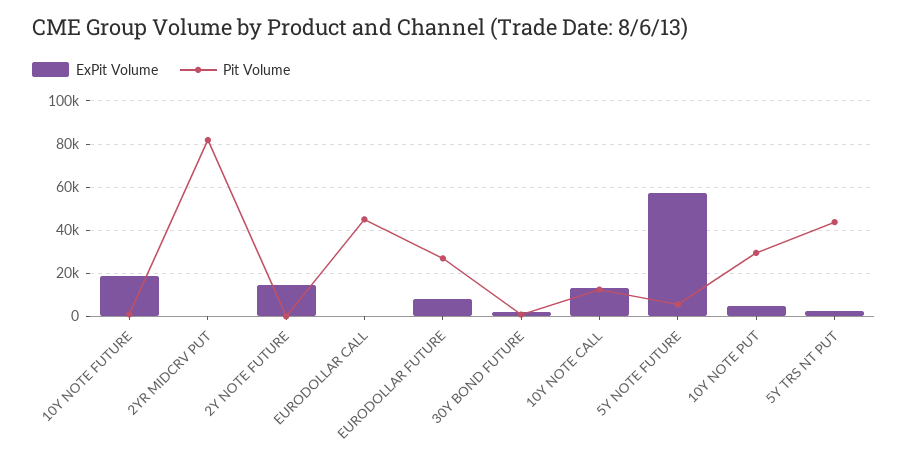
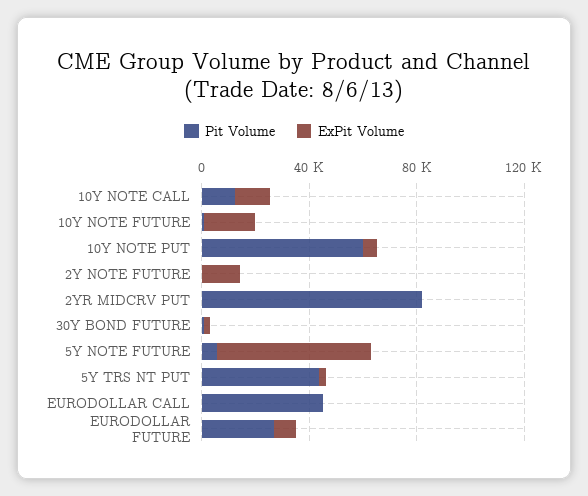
  {
    "ExPit Volume": {
      "10Y NOTE FUTURE": 20000,
      "2YR MIDCRV PUT": 0,
      "2Y NOTE FUTURE": 15000,
      "EURODOLLAR CALL": 0,
      "EURODOLLAR FUTURE": 10000,
      "30Y BOND FUTURE": 0,
      "10Y NOTE CALL": 15000,
      "5Y NOTE FUTURE": 55000,
      "10Y NOTE PUT": 5000,
      "5Y TRS NT PUT": 5000
    },
    "Pit Volume": {
      "10Y NOTE FUTURE": 0,
      "2YR MIDCRV PUT": 80000,
      "2Y NOTE FUTURE": 0,
      "EURODOLLAR CALL": 45000,
      "EURODOLLAR FUTURE": 25000,
      "30Y BOND FUTURE": 0,
      "10Y NOTE CALL": 10000,
      "5Y NOTE FUTURE": 5000,
-     "10Y NOTE PUT": 30000,
+     "10Y NOTE PUT": 60000,
      "5Y TRS NT PUT": 45000
    }
  }

